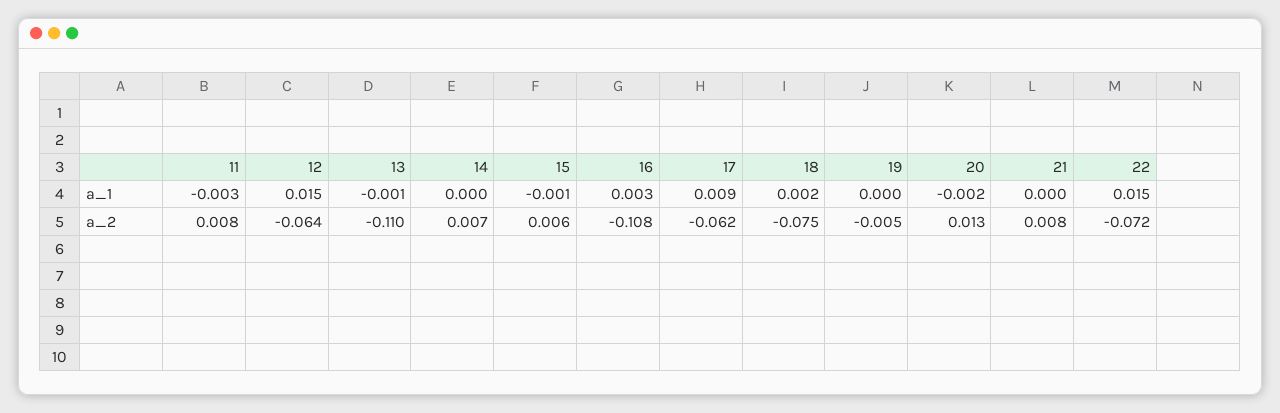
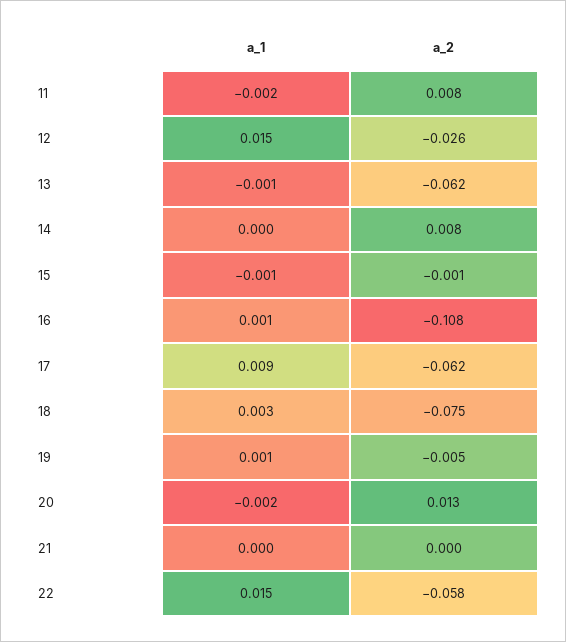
  {
    "11": {
-     "a_1": -0.003,
+     "a_1": -0.002,
      "a_2": 0.008
    },
    "12": {
      "a_1": 0.015,
-     "a_2": -0.064
+     "a_2": -0.026
    },
    "13": {
      "a_1": -0.001,
-     "a_2": -0.11
+     "a_2": -0.062
    },
    "14": {
      "a_1": 0,
-     "a_2": 0.007
+     "a_2": 0.008
    },
    "15": {
      "a_1": -0.001,
-     "a_2": 0.006
+     "a_2": -0.001
    },
    "16": {
-     "a_1": 0.003,
+     "a_1": 0.001,
      "a_2": -0.108
    },
    "17": {
      "a_1": 0.009,
      "a_2": -0.062
    },
    "18": {
-     "a_1": 0.002,
+     "a_1": 0.003,
      "a_2": -0.075
    },
    "19": {
-     "a_1": 0,
+     "a_1": 0.001,
      "a_2": -0.005
    },
    "20": {
      "a_1": -0.002,
      "a_2": 0.013
    },
    "21": {
      "a_1": 0,
-     "a_2": 0.008
+     "a_2": 0
    },
    "22": {
      "a_1": 0.015,
-     "a_2": -0.072
+     "a_2": -0.058
    }
  }

